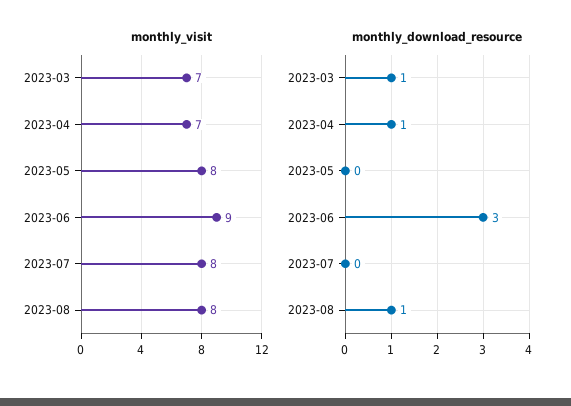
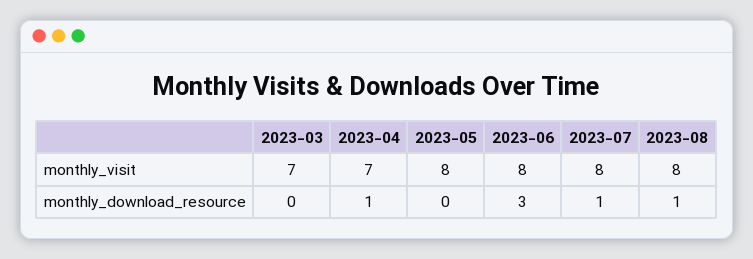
  {
    "monthly_visit": {
      "2023-03": 7,
      "2023-04": 7,
      "2023-05": 8,
-     "2023-06": 9,
+     "2023-06": 8,
      "2023-07": 8,
      "2023-08": 8
    },
    "monthly_download_resource": {
-     "2023-03": 1,
+     "2023-03": 0,
      "2023-04": 1,
      "2023-05": 0,
      "2023-06": 3,
-     "2023-07": 0,
+     "2023-07": 1,
      "2023-08": 1
    }
  }

